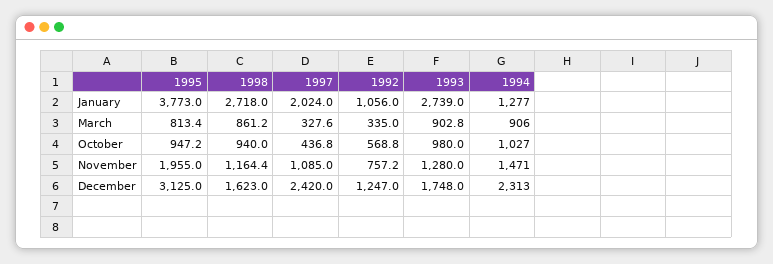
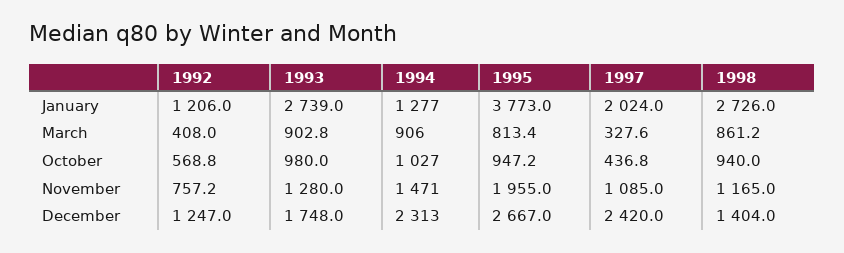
  {
    "1995": {
      "January": 3773,
      "March": 813.4,
      "October": 947.2,
      "November": 1955,
-     "December": 3125
+     "December": 2667
    },
    "1998": {
-     "January": 2718,
+     "January": 2726,
      "March": 861.2,
      "October": 940,
-     "November": 1164.4,
+     "November": 1165,
-     "December": 1623
+     "December": 1404
    },
    "1997": {
      "January": 2024,
      "March": 327.6,
      "October": 436.8,
      "November": 1085,
      "December": 2420
    },
    "1992": {
-     "January": 1056,
+     "January": 1206,
-     "March": 335,
+     "March": 408,
      "October": 568.8,
      "November": 757.2,
      "December": 1247
    },
    "1993": {
      "January": 2739,
      "March": 902.8,
      "October": 980,
      "November": 1280,
      "December": 1748
    },
    "1994": {
      "January": 1277,
      "March": 906,
      "October": 1027,
      "November": 1471,
      "December": 2313
    }
  }

